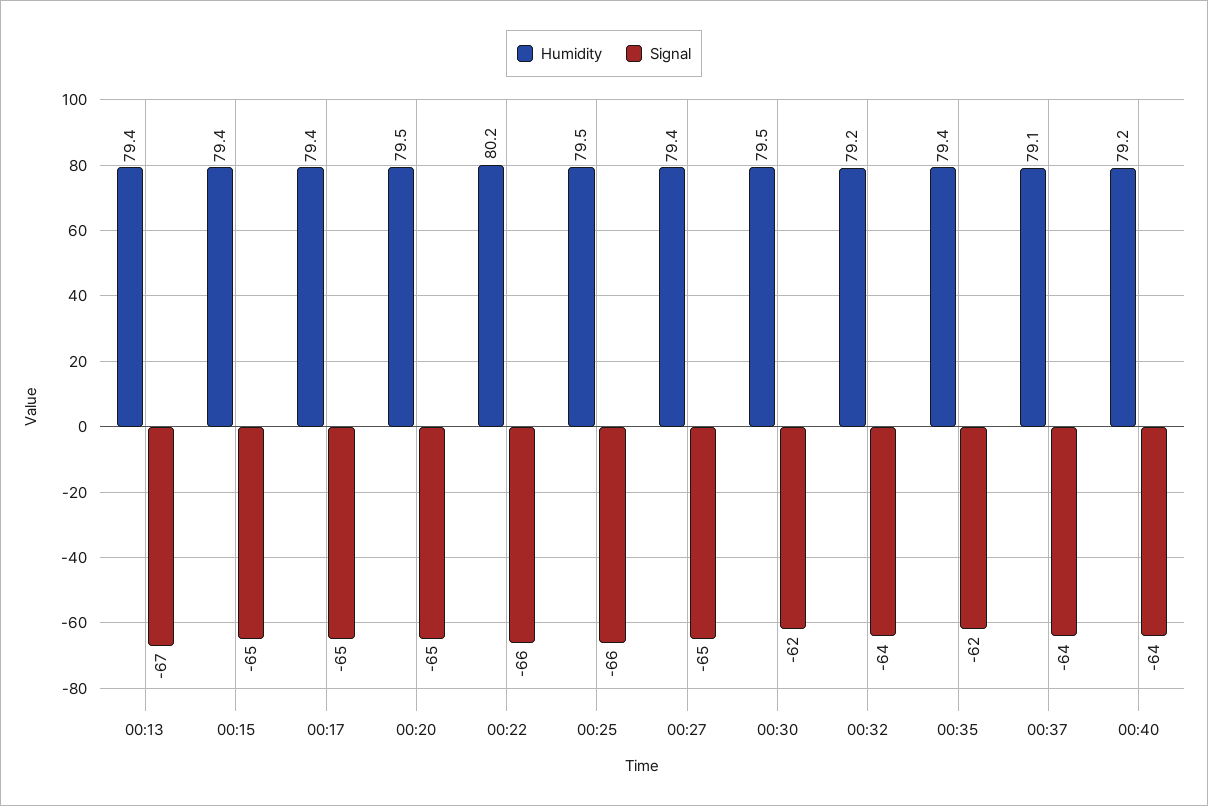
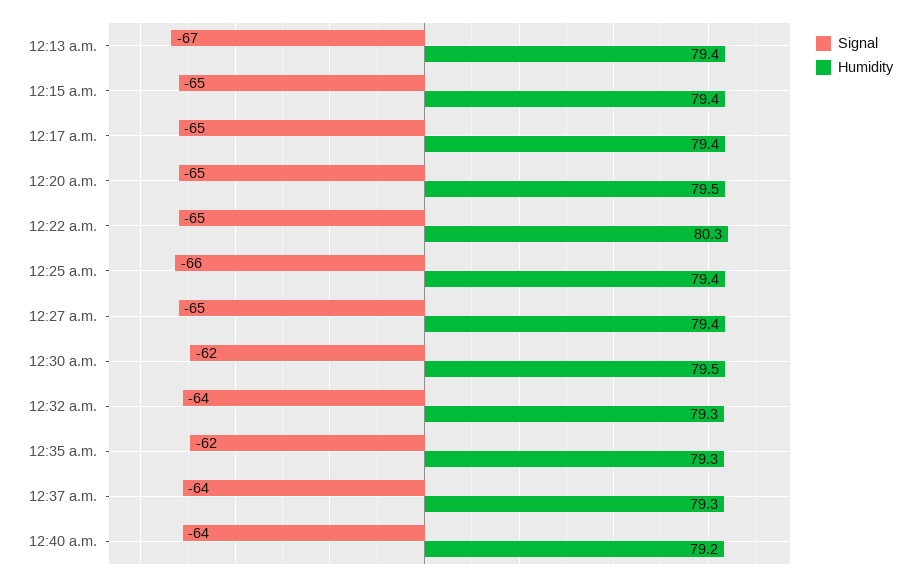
  {
    "Humidity": {
      "00:13": 79.4,
      "00:15": 79.4,
      "00:17": 79.4,
      "00:20": 79.5,
-     "00:22": 80.2,
+     "00:22": 80.3,
-     "00:25": 79.5,
+     "00:25": 79.4,
      "00:27": 79.4,
      "00:30": 79.5,
-     "00:32": 79.2,
+     "00:32": 79.3,
-     "00:35": 79.4,
+     "00:35": 79.3,
-     "00:37": 79.1,
+     "00:37": 79.3,
      "00:40": 79.2
    },
    "Signal": {
      "00:13": -67,
      "00:15": -65,
      "00:17": -65,
      "00:20": -65,
-     "00:22": -66,
+     "00:22": -65,
      "00:25": -66,
      "00:27": -65,
      "00:30": -62,
      "00:32": -64,
      "00:35": -62,
      "00:37": -64,
      "00:40": -64
    }
  }

